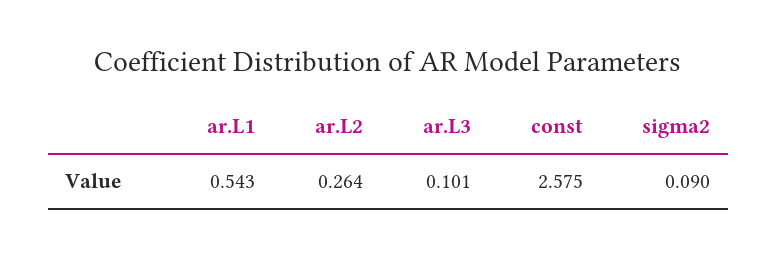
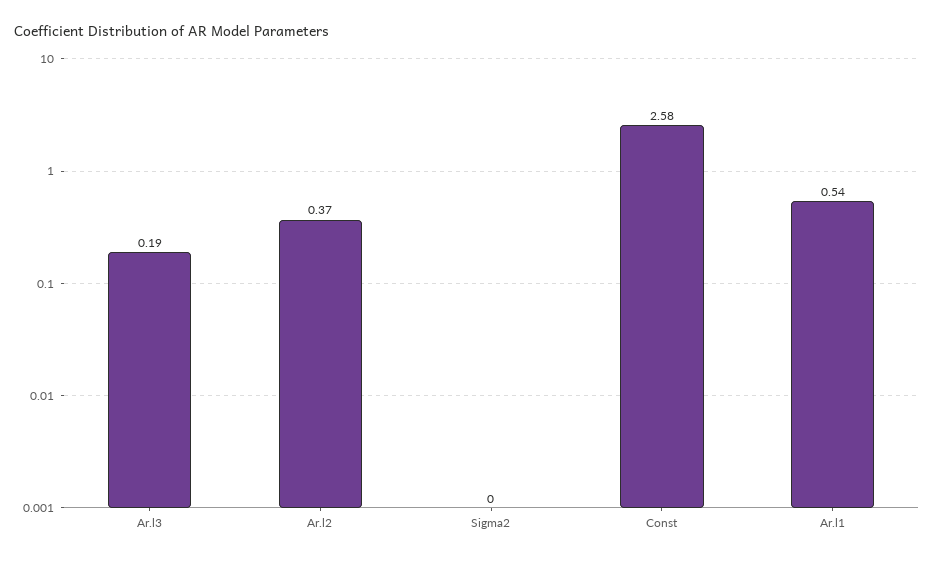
  {
    "ar.L1": 0.543,
-   "ar.L2": 0.264,
+   "ar.L2": 0.37,
-   "ar.L3": 0.101,
+   "ar.L3": 0.19,
    "const": 2.575,
-   "sigma2": 0.09
+   "sigma2": 0
  }

